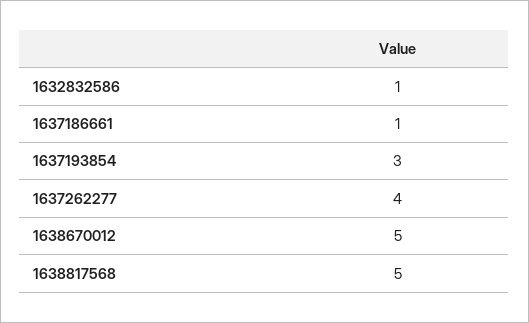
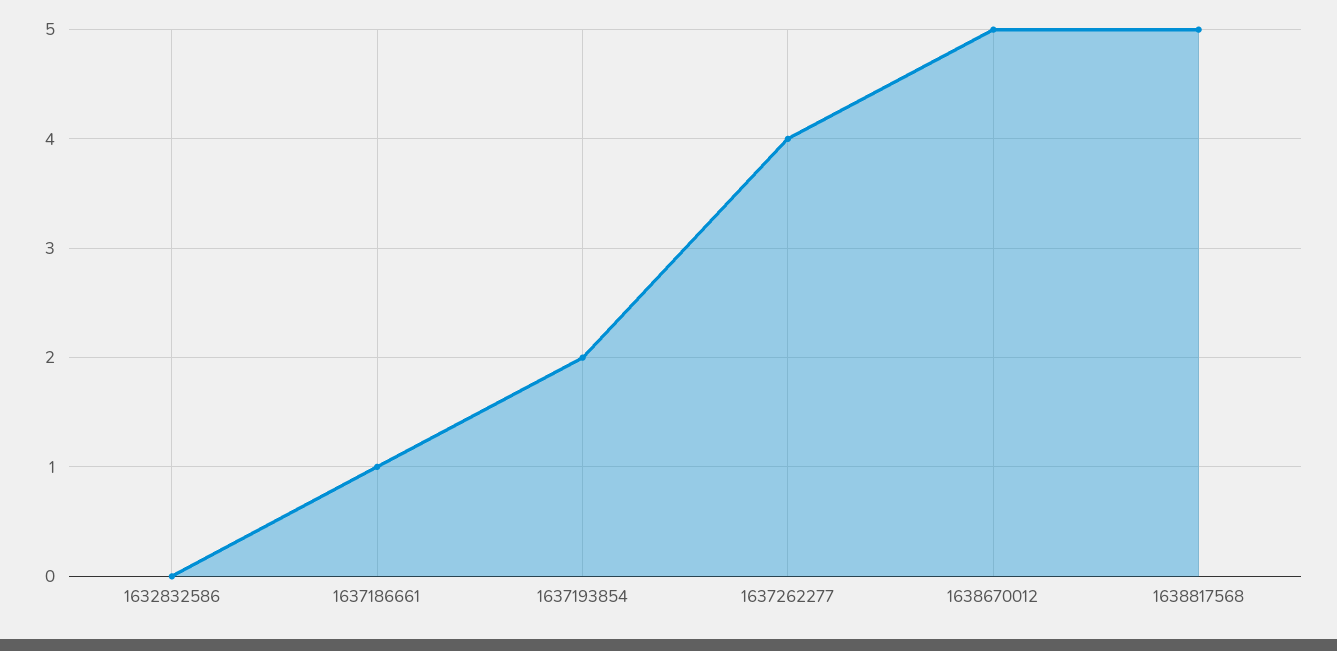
  {
-   "1632832586": 1,
+   "1632832586": 0,
    "1637186661": 1,
-   "1637193854": 3,
+   "1637193854": 2,
    "1637262277": 4,
    "1638670012": 5,
    "1638817568": 5
  }

